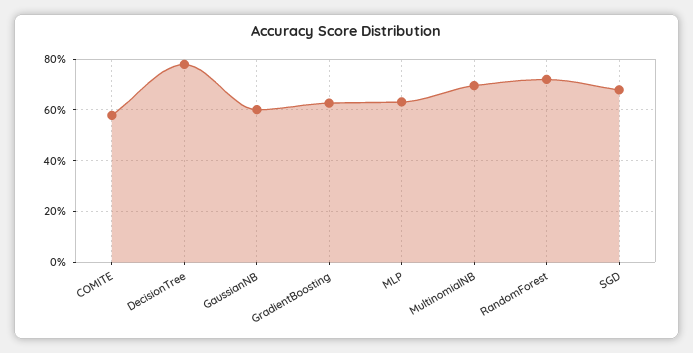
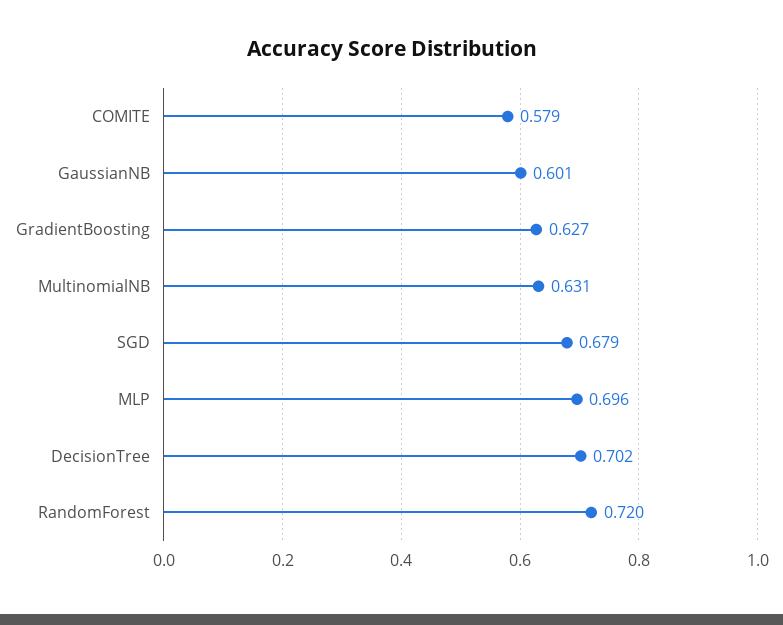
  {
    "COMITE": 0.579,
-   "DecisionTree": 0.775,
+   "DecisionTree": 0.702,
    "GaussianNB": 0.601,
    "GradientBoosting": 0.627,
-   "MLP": 0.625,
+   "MLP": 0.696,
-   "MultinomialNB": 0.7,
+   "MultinomialNB": 0.631,
    "RandomForest": 0.72,
    "SGD": 0.679
  }

